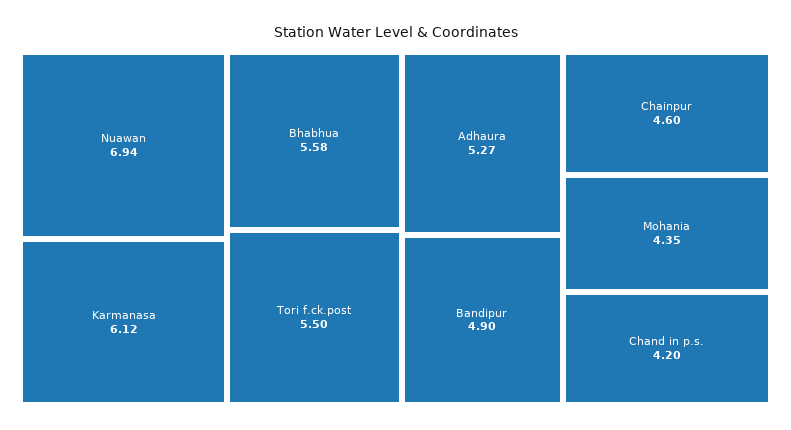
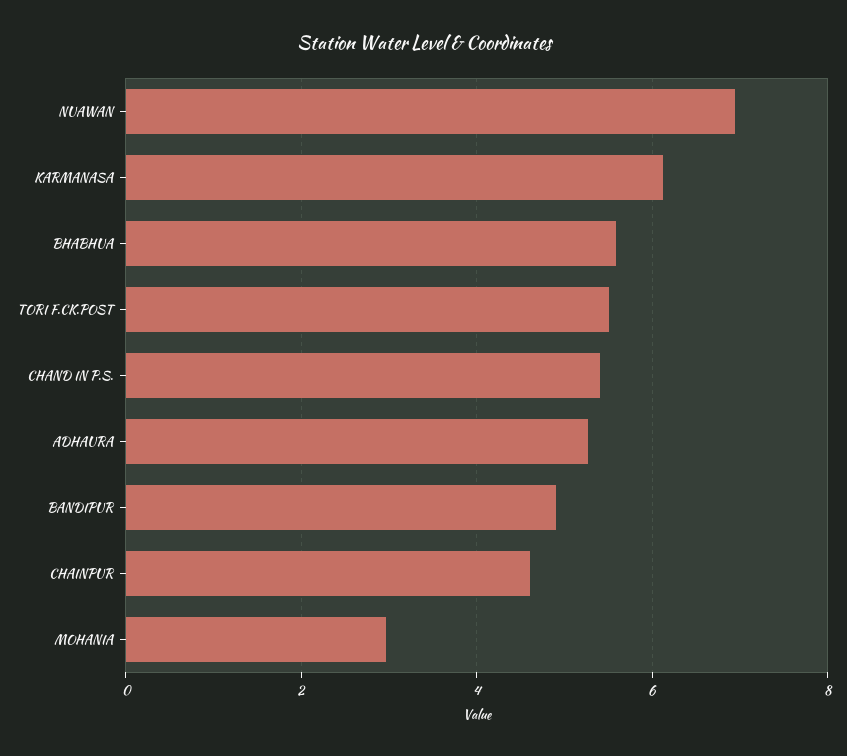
  {
    "Nuawan": 6.94,
    "Karmanasa": 6.12,
    "Bhabhua": 5.58,
    "Tori f.ck.post": 5.5,
    "Adhaura": 5.27,
    "Bandipur": 4.9,
    "Chainpur": 4.6,
-   "Mohania": 4.35,
+   "Mohania": 3,
-   "Chand in p.s.": 4.2
+   "Chand in p.s.": 5.4
  }

